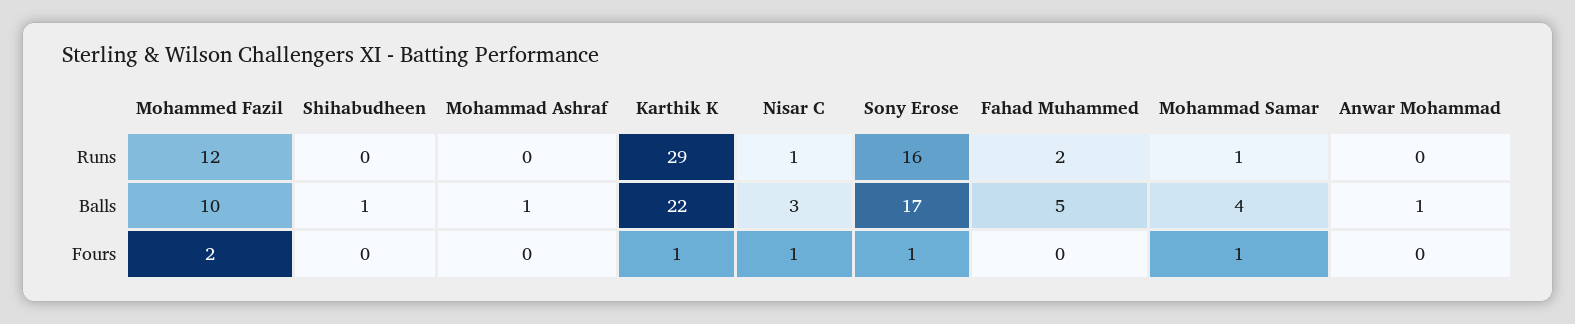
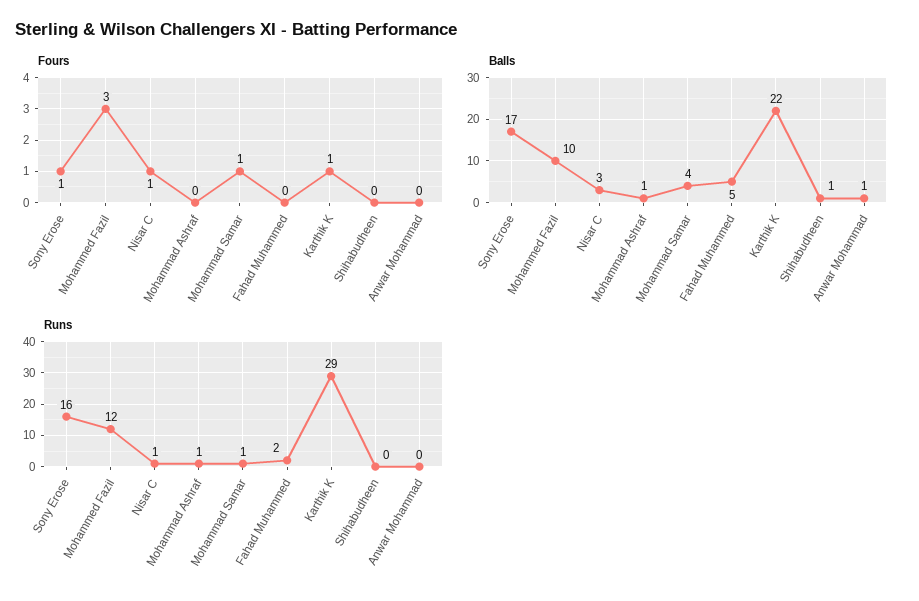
  {
    "Runs": {
      "Mohammed Fazil": 12,
      "Shihabudheen": 0,
-     "Mohammad Ashraf": 0,
+     "Mohammad Ashraf": 1,
      "Karthik K": 29,
      "Nisar C": 1,
      "Sony Erose": 16,
      "Fahad Muhammed": 2,
      "Mohammad Samar": 1,
      "Anwar Mohammad": 0
    },
    "Balls": {
      "Mohammed Fazil": 10,
      "Shihabudheen": 1,
      "Mohammad Ashraf": 1,
      "Karthik K": 22,
      "Nisar C": 3,
      "Sony Erose": 17,
      "Fahad Muhammed": 5,
      "Mohammad Samar": 4,
      "Anwar Mohammad": 1
    },
    "Fours": {
-     "Mohammed Fazil": 2,
+     "Mohammed Fazil": 3,
      "Shihabudheen": 0,
      "Mohammad Ashraf": 0,
      "Karthik K": 1,
      "Nisar C": 1,
      "Sony Erose": 1,
      "Fahad Muhammed": 0,
      "Mohammad Samar": 1,
      "Anwar Mohammad": 0
    }
  }

